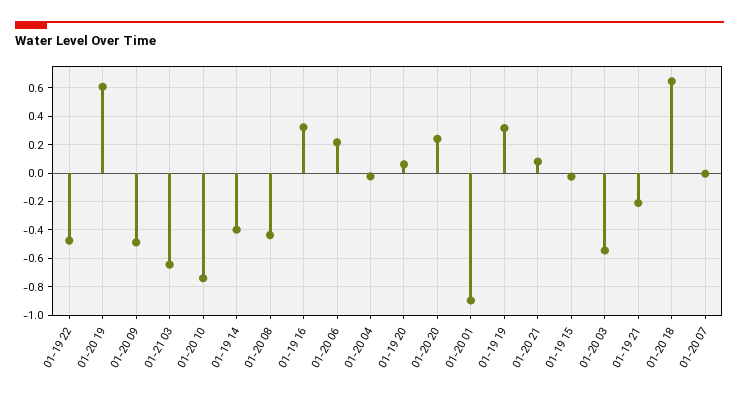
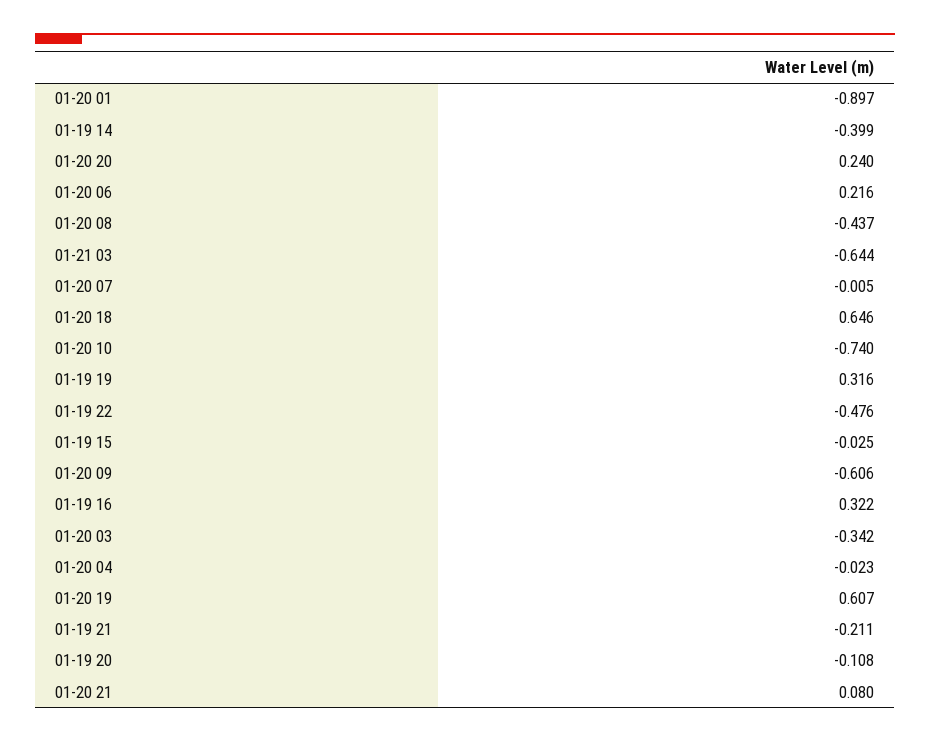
  {
    "01-19 22": -0.476,
    "01-20 19": 0.607,
-   "01-20 09": -0.5,
+   "01-20 09": -0.606,
    "01-21 03": -0.644,
    "01-20 10": -0.74,
    "01-19 14": -0.399,
    "01-20 08": -0.437,
    "01-19 16": 0.322,
    "01-20 06": 0.216,
    "01-20 04": -0.023,
-   "01-19 20": 0.05,
+   "01-19 20": -0.108,
    "01-20 20": 0.24,
    "01-20 01": -0.897,
    "01-19 19": 0.316,
    "01-20 21": 0.08,
    "01-19 15": -0.025,
-   "01-20 03": -0.55,
+   "01-20 03": -0.342,
    "01-19 21": -0.211,
    "01-20 18": 0.646,
    "01-20 07": -0.005
  }

